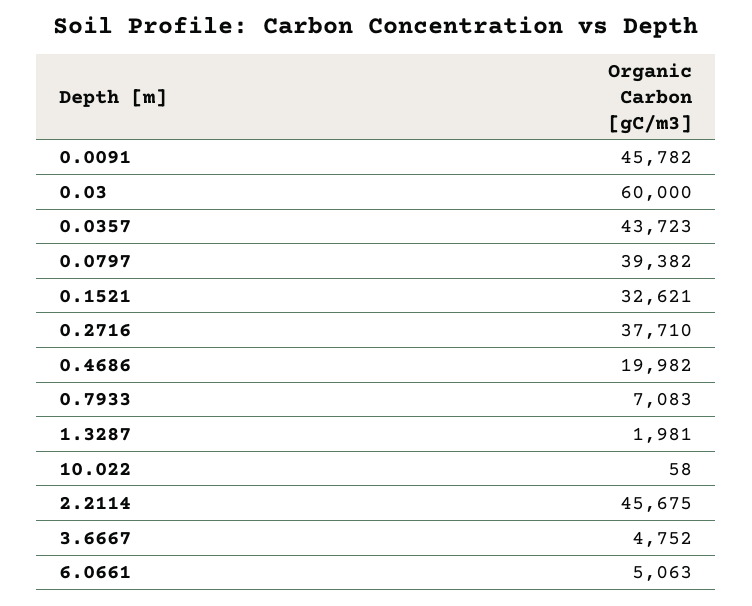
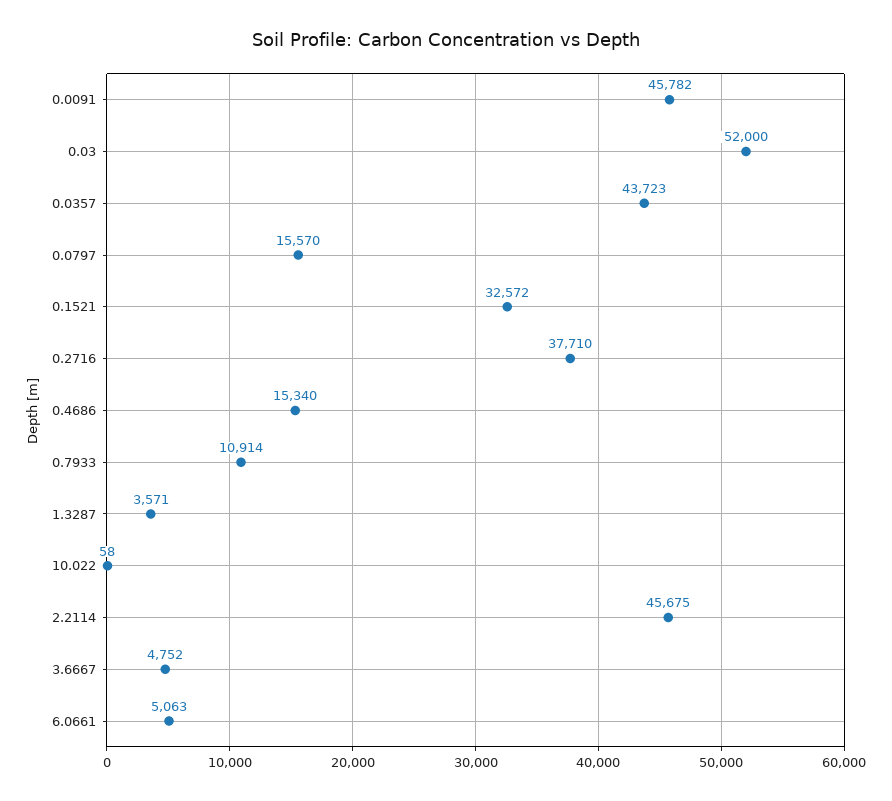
  {
    "0.0091": 45782,
-   "0.03": 60000,
+   "0.03": 52000,
    "0.0357": 43723,
-   "0.0797": 39382,
+   "0.0797": 15570,
-   "0.1521": 32621,
+   "0.1521": 32572,
    "0.2716": 37710,
-   "0.4686": 19982,
+   "0.4686": 15340,
-   "0.7933": 7083,
+   "0.7933": 10914,
-   "1.3287": 1981,
+   "1.3287": 3571,
    "10.022": 58,
    "2.2114": 45675,
    "3.6667": 4752,
    "6.0661": 5063
  }

